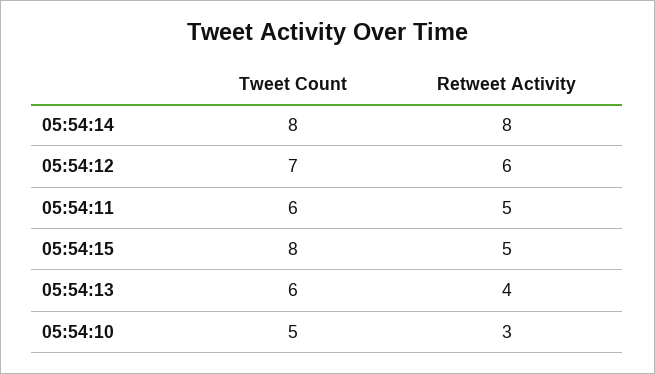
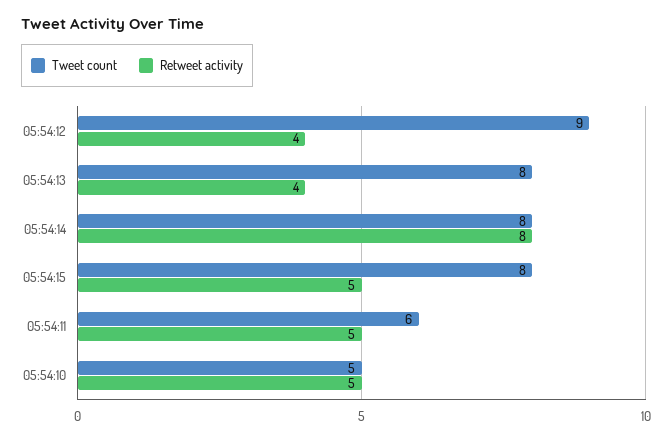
  {
    "Tweet Count": {
      "05:54:14": 8,
-     "05:54:12": 7,
+     "05:54:12": 9,
      "05:54:11": 6,
      "05:54:15": 8,
-     "05:54:13": 6,
+     "05:54:13": 8,
      "05:54:10": 5
    },
    "Retweet Activity": {
      "05:54:14": 8,
-     "05:54:12": 6,
+     "05:54:12": 4,
      "05:54:11": 5,
      "05:54:15": 5,
      "05:54:13": 4,
-     "05:54:10": 3
+     "05:54:10": 5
    }
  }

